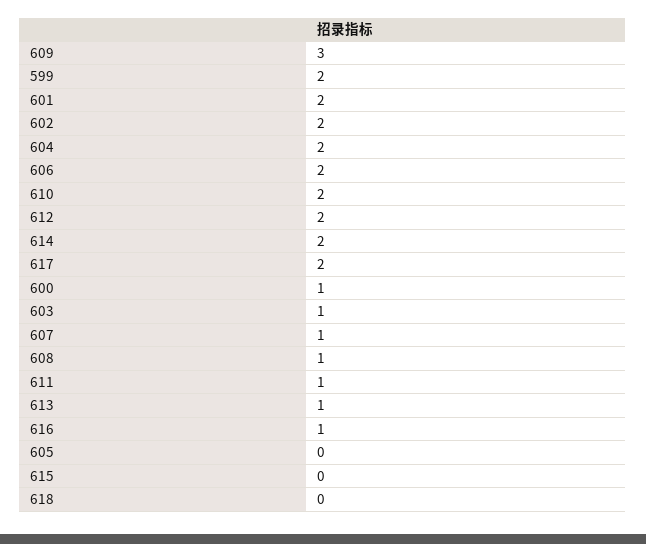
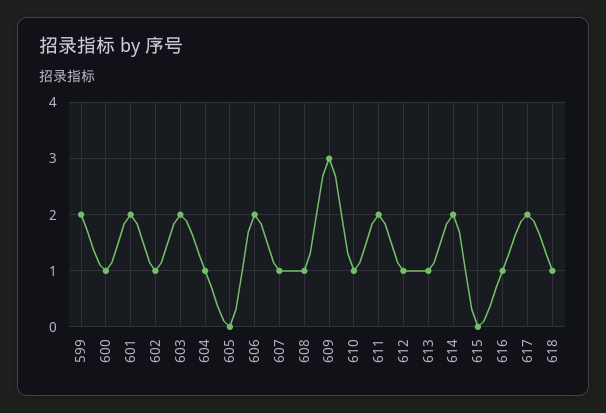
  {
    "609": 3,
    "599": 2,
    "601": 2,
-   "602": 2,
+   "602": 1,
-   "604": 2,
+   "604": 1,
    "606": 2,
-   "610": 2,
+   "610": 1,
-   "612": 2,
+   "612": 1,
    "614": 2,
    "617": 2,
    "600": 1,
-   "603": 1,
+   "603": 2,
    "607": 1,
    "608": 1,
-   "611": 1,
+   "611": 2,
    "613": 1,
    "616": 1,
    "605": 0,
    "615": 0,
-   "618": 0
+   "618": 1
  }

